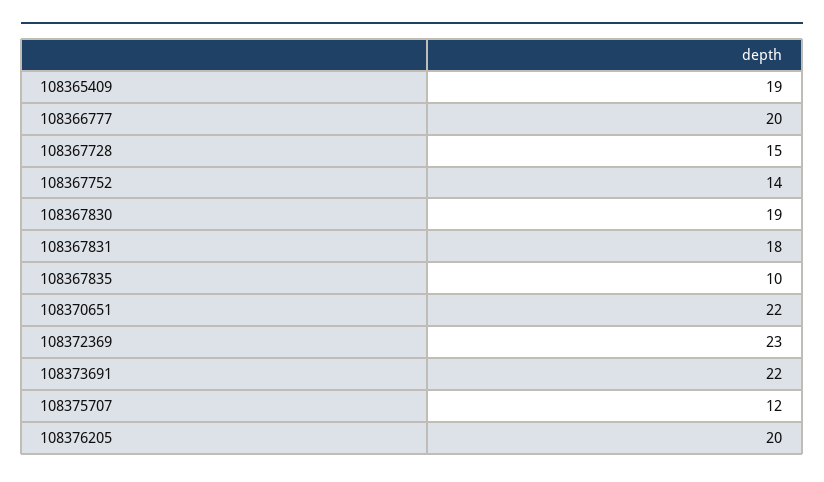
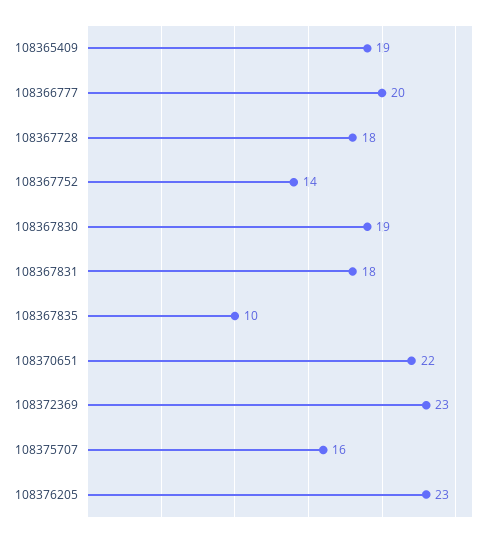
  {
    "108365409": 19,
    "108366777": 20,
-   "108367728": 15,
+   "108367728": 18,
    "108367752": 14,
    "108367830": 19,
    "108367831": 18,
    "108367835": 10,
    "108370651": 22,
    "108372369": 23,
-   "108373691": 22,
-   "108375707": 12,
+   "108375707": 16,
-   "108376205": 20
+   "108376205": 23
  }

